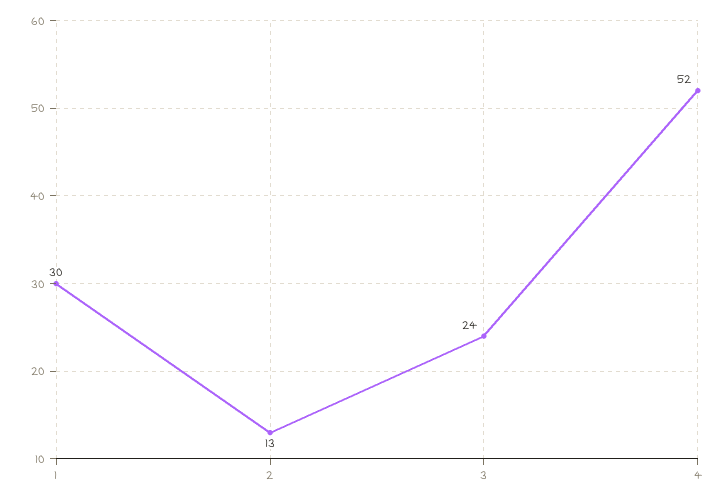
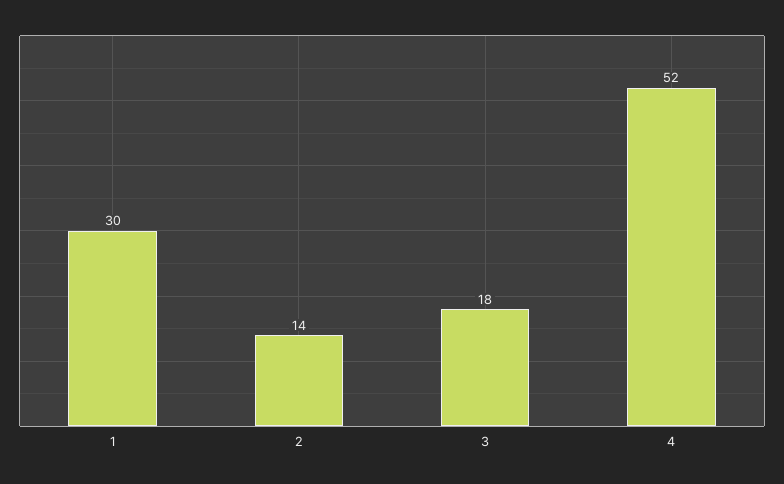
  {
    "1": 30,
-   "2": 13,
+   "2": 14,
-   "3": 24,
+   "3": 18,
    "4": 52
  }

